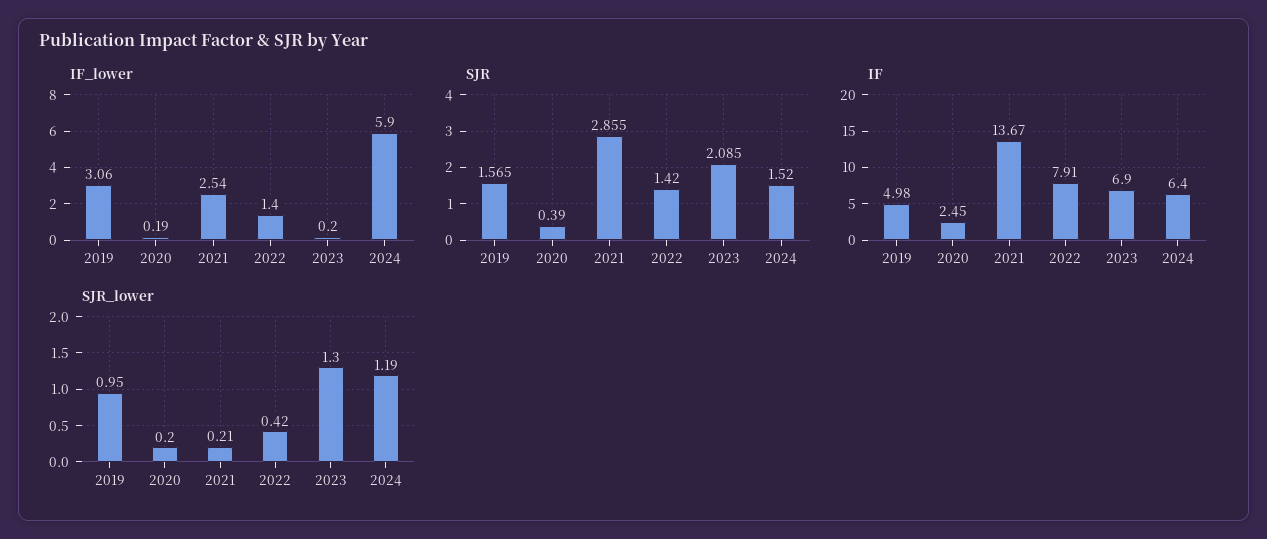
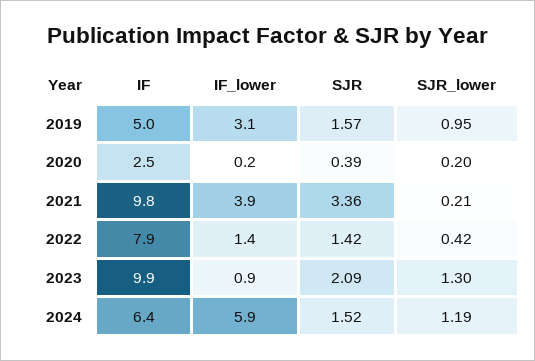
  {
    "IF_lower": {
      "2019": 3.06,
      "2020": 0.19,
-     "2021": 2.54,
+     "2021": 3.9,
      "2022": 1.4,
-     "2023": 0.2,
+     "2023": 0.9,
      "2024": 5.9
    },
    "SJR": {
      "2019": 1.565,
      "2020": 0.39,
-     "2021": 2.855,
+     "2021": 3.36,
      "2022": 1.42,
      "2023": 2.085,
      "2024": 1.52
    },
    "IF": {
      "2019": 4.98,
      "2020": 2.45,
-     "2021": 13.67,
+     "2021": 9.8,
      "2022": 7.91,
-     "2023": 6.9,
+     "2023": 9.9,
      "2024": 6.4
    },
    "SJR_lower": {
      "2019": 0.95,
      "2020": 0.2,
      "2021": 0.21,
      "2022": 0.42,
      "2023": 1.3,
      "2024": 1.19
    }
  }

